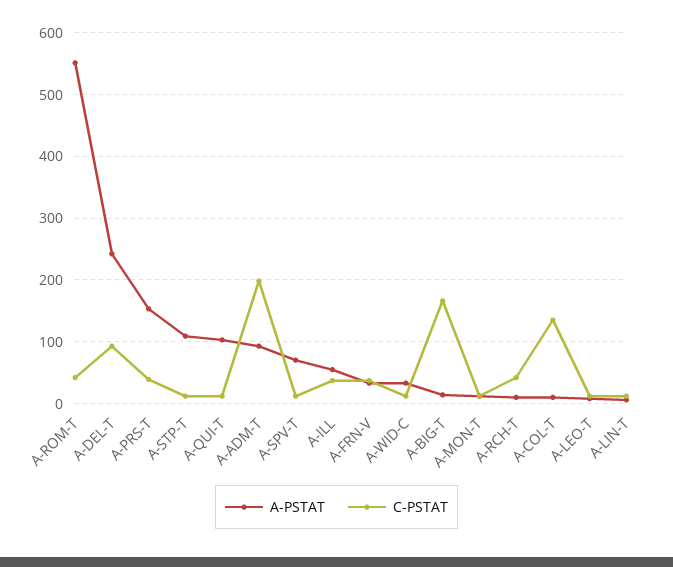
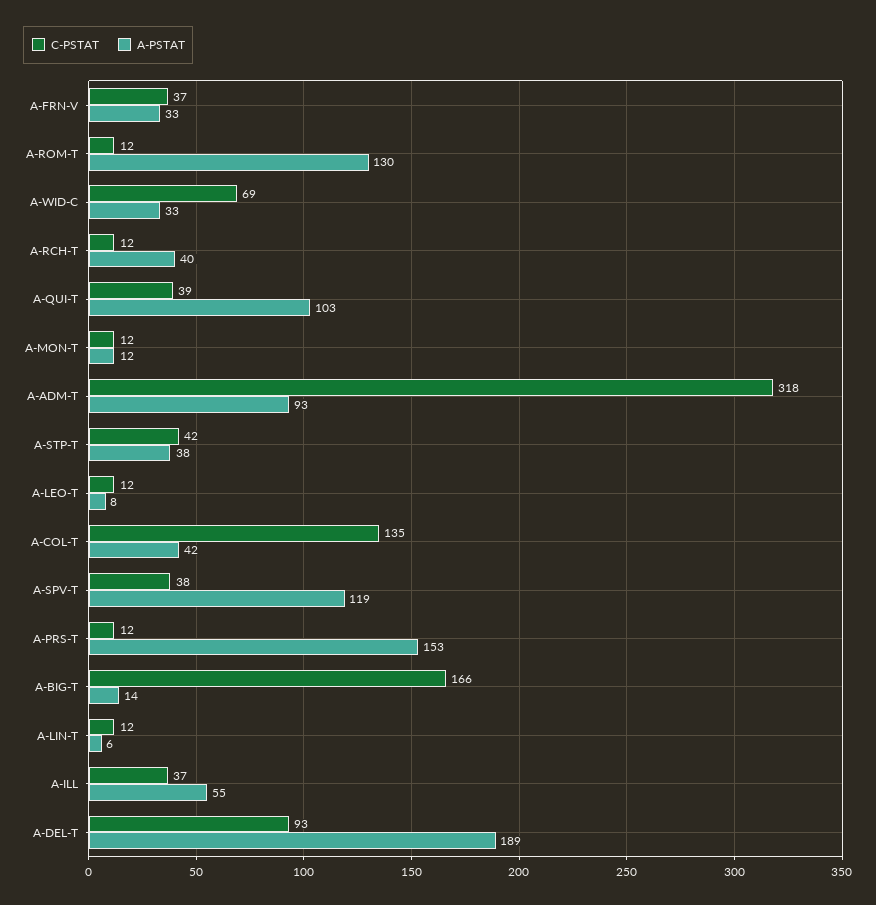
  {
    "A-PSTAT": {
-     "A-ROM-T": 550,
+     "A-ROM-T": 130,
-     "A-DEL-T": 240,
+     "A-DEL-T": 189,
      "A-PRS-T": 153,
-     "A-STP-T": 110,
+     "A-STP-T": 38,
      "A-QUI-T": 103,
      "A-ADM-T": 93,
-     "A-SPV-T": 70,
+     "A-SPV-T": 119,
      "A-ILL": 55,
      "A-FRN-V": 33,
      "A-WID-C": 33,
      "A-BIG-T": 14,
      "A-MON-T": 12,
-     "A-RCH-T": 10,
+     "A-RCH-T": 40,
-     "A-COL-T": 10,
+     "A-COL-T": 42,
      "A-LEO-T": 8,
      "A-LIN-T": 6
    },
    "C-PSTAT": {
-     "A-ROM-T": 40,
+     "A-ROM-T": 12,
      "A-DEL-T": 93,
-     "A-PRS-T": 40,
+     "A-PRS-T": 12,
-     "A-STP-T": 10,
+     "A-STP-T": 42,
-     "A-QUI-T": 10,
+     "A-QUI-T": 39,
-     "A-ADM-T": 200,
+     "A-ADM-T": 318,
-     "A-SPV-T": 10,
+     "A-SPV-T": 38,
      "A-ILL": 37,
      "A-FRN-V": 37,
-     "A-WID-C": 10,
+     "A-WID-C": 69,
      "A-BIG-T": 166,
      "A-MON-T": 12,
-     "A-RCH-T": 40,
+     "A-RCH-T": 12,
      "A-COL-T": 135,
      "A-LEO-T": 12,
      "A-LIN-T": 12
    }
  }

